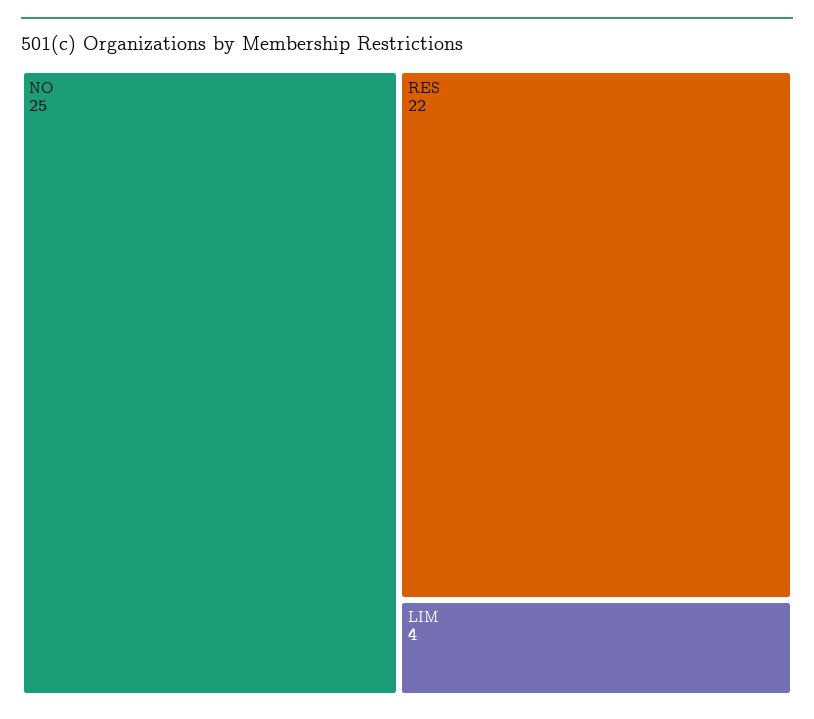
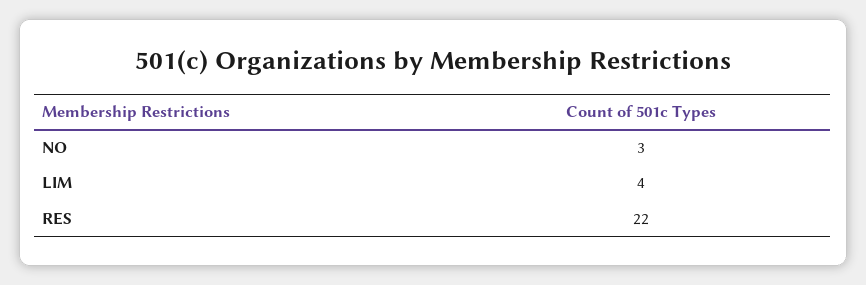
  {
-   "NO": 25,
+   "NO": 3,
    "RES": 22,
    "LIM": 4
  }

